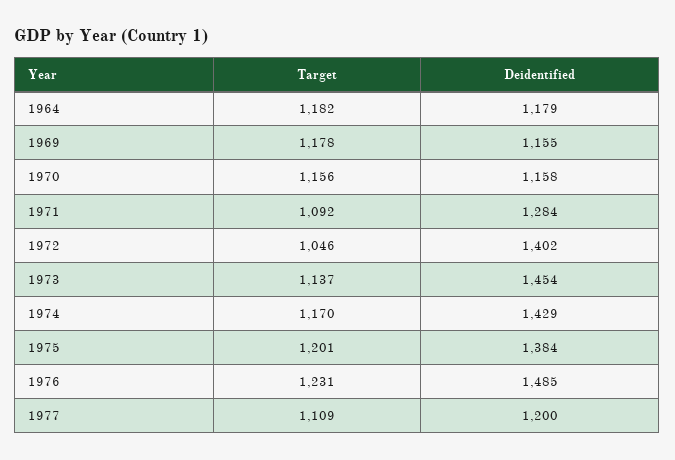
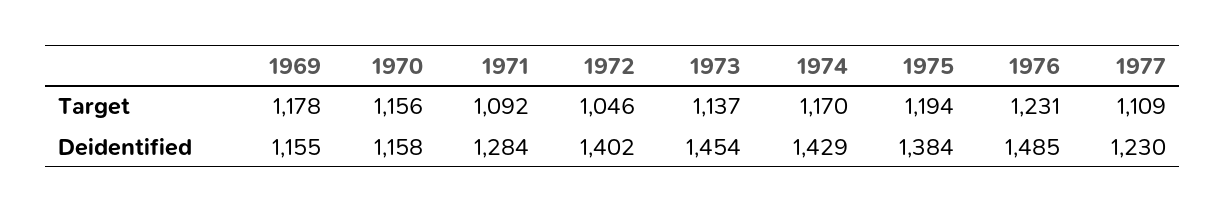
  {
    "Target": {
-     "1964": 1182,
      "1969": 1178,
      "1970": 1156,
      "1971": 1092,
      "1972": 1046,
      "1973": 1137,
      "1974": 1170,
-     "1975": 1201,
+     "1975": 1194,
      "1976": 1231,
      "1977": 1109
    },
    "Deidentified": {
-     "1964": 1179,
      "1969": 1155,
      "1970": 1158,
      "1971": 1284,
      "1972": 1402,
      "1973": 1454,
      "1974": 1429,
      "1975": 1384,
      "1976": 1485,
-     "1977": 1200
+     "1977": 1230
    }
  }

